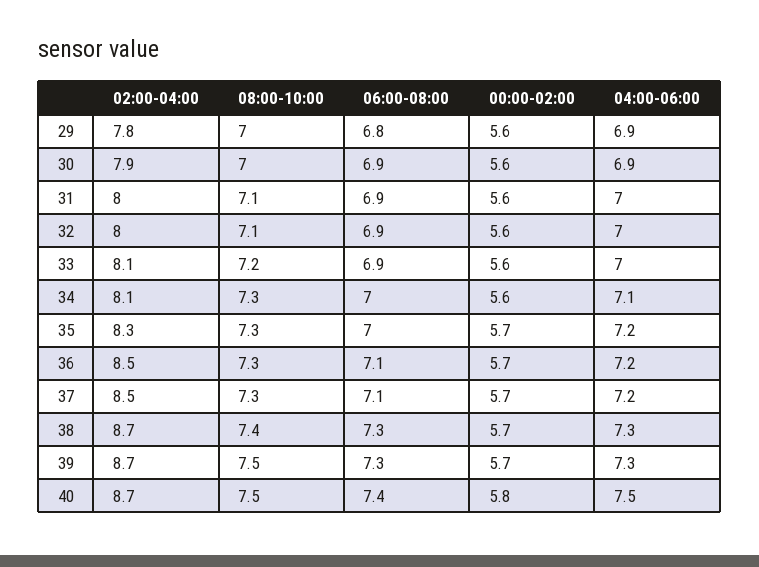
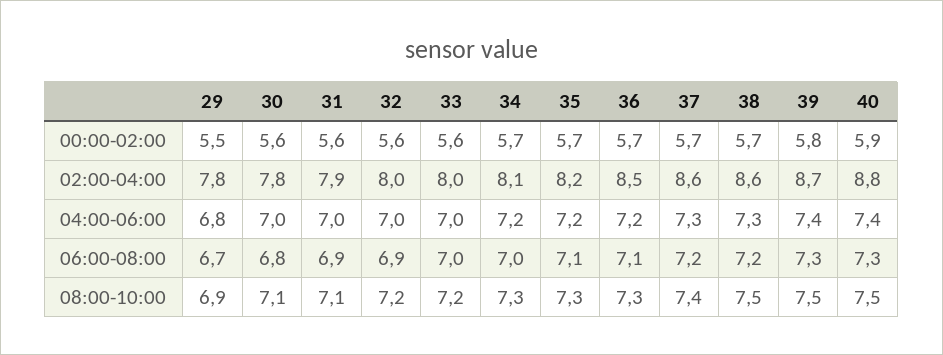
  {
    "02:00-04:00": {
      "29": 7.8,
-     "30": 7.9,
+     "30": 7.8,
-     "31": 8,
+     "31": 7.9,
      "32": 8,
-     "33": 8.1,
+     "33": 8,
      "34": 8.1,
-     "35": 8.3,
+     "35": 8.2,
      "36": 8.5,
-     "37": 8.5,
+     "37": 8.6,
-     "38": 8.7,
+     "38": 8.6,
      "39": 8.7,
-     "40": 8.7
+     "40": 8.8
    },
    "08:00-10:00": {
-     "29": 7,
+     "29": 6.9,
-     "30": 7,
+     "30": 7.1,
      "31": 7.1,
-     "32": 7.1,
+     "32": 7.2,
      "33": 7.2,
      "34": 7.3,
      "35": 7.3,
      "36": 7.3,
-     "37": 7.3,
+     "37": 7.4,
-     "38": 7.4,
+     "38": 7.5,
      "39": 7.5,
      "40": 7.5
    },
    "06:00-08:00": {
-     "29": 6.8,
+     "29": 6.7,
-     "30": 6.9,
+     "30": 6.8,
      "31": 6.9,
      "32": 6.9,
-     "33": 6.9,
+     "33": 7,
      "34": 7,
-     "35": 7,
+     "35": 7.1,
      "36": 7.1,
-     "37": 7.1,
+     "37": 7.2,
-     "38": 7.3,
+     "38": 7.2,
      "39": 7.3,
-     "40": 7.4
+     "40": 7.3
    },
    "00:00-02:00": {
-     "29": 5.6,
+     "29": 5.5,
      "30": 5.6,
      "31": 5.6,
      "32": 5.6,
      "33": 5.6,
-     "34": 5.6,
+     "34": 5.7,
      "35": 5.7,
      "36": 5.7,
      "37": 5.7,
      "38": 5.7,
-     "39": 5.7,
+     "39": 5.8,
-     "40": 5.8
+     "40": 5.9
    },
    "04:00-06:00": {
-     "29": 6.9,
+     "29": 6.8,
-     "30": 6.9,
+     "30": 7,
      "31": 7,
      "32": 7,
      "33": 7,
-     "34": 7.1,
+     "34": 7.2,
      "35": 7.2,
      "36": 7.2,
-     "37": 7.2,
+     "37": 7.3,
      "38": 7.3,
-     "39": 7.3,
+     "39": 7.4,
-     "40": 7.5
+     "40": 7.4
    }
  }

